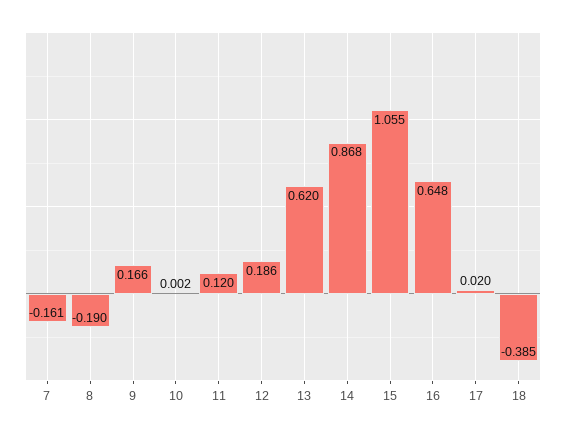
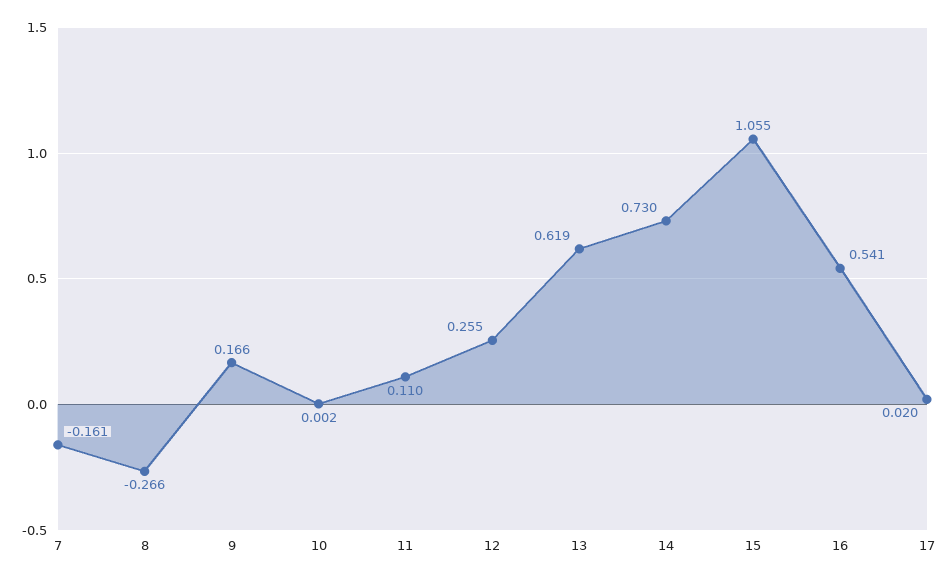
  {
    "7": -0.161,
-   "8": -0.19,
+   "8": -0.266,
    "9": 0.166,
    "10": 0.002,
-   "11": 0.12,
+   "11": 0.11,
-   "12": 0.186,
+   "12": 0.255,
-   "13": 0.62,
+   "13": 0.619,
-   "14": 0.868,
+   "14": 0.73,
    "15": 1.055,
-   "16": 0.648,
+   "16": 0.541,
-   "17": 0.02,
+   "17": 0.02
-   "18": -0.385
  }

